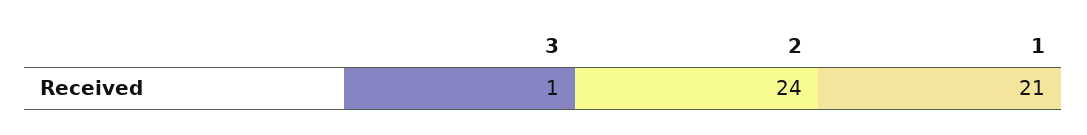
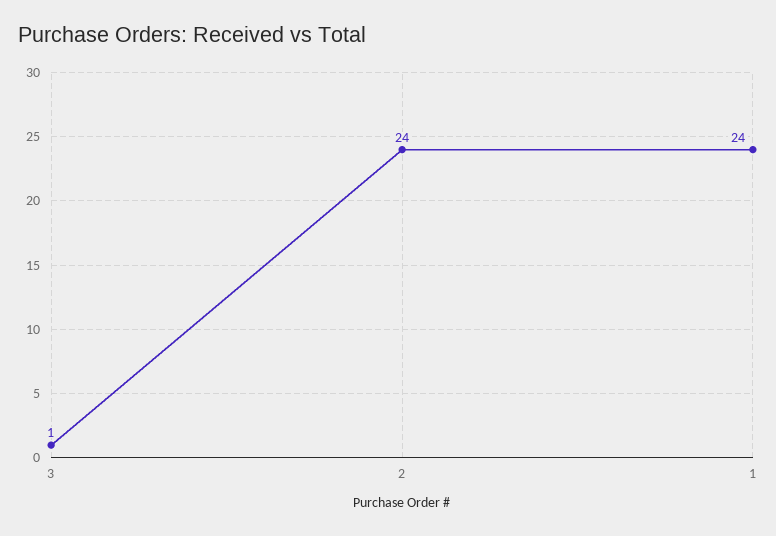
  {
    "3": 1,
    "2": 24,
-   "1": 21
+   "1": 24
  }

